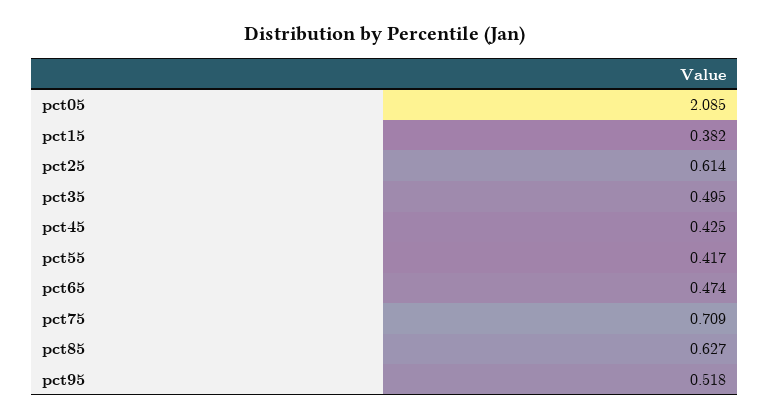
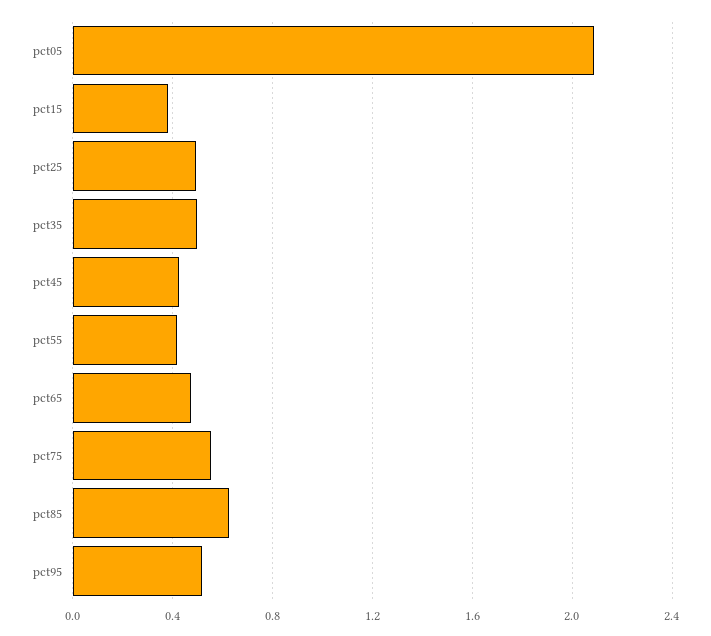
  {
    "pct05": 2.085,
    "pct15": 0.382,
-   "pct25": 0.614,
+   "pct25": 0.5,
    "pct35": 0.495,
    "pct45": 0.425,
    "pct55": 0.417,
    "pct65": 0.474,
-   "pct75": 0.709,
+   "pct75": 0.55,
    "pct85": 0.627,
    "pct95": 0.518
  }

